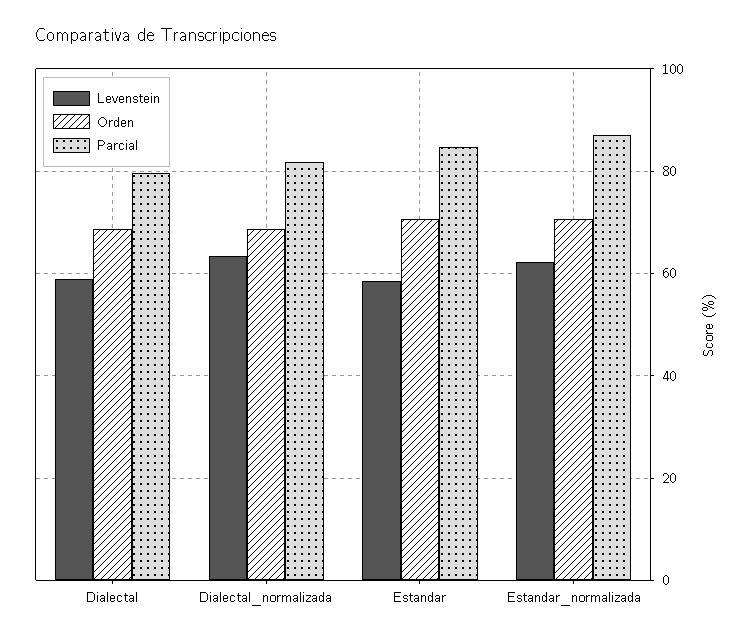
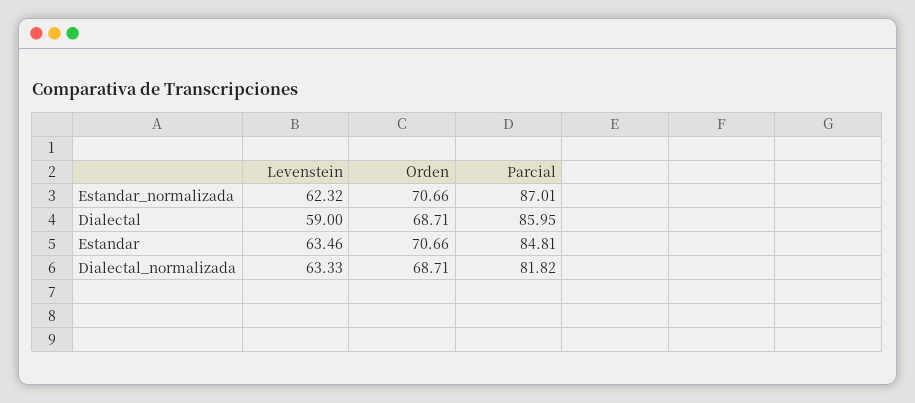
  {
    "Levenstein": {
      "Dialectal": 59,
      "Dialectal_normalizada": 63.33,
-     "Estandar": 58,
+     "Estandar": 63.46,
      "Estandar_normalizada": 62.32
    },
    "Orden": {
      "Dialectal": 68.71,
      "Dialectal_normalizada": 68.71,
      "Estandar": 70.66,
      "Estandar_normalizada": 70.66
    },
    "Parcial": {
-     "Dialectal": 80,
+     "Dialectal": 85.95,
      "Dialectal_normalizada": 81.82,
      "Estandar": 84.81,
      "Estandar_normalizada": 87.01
    }
  }

